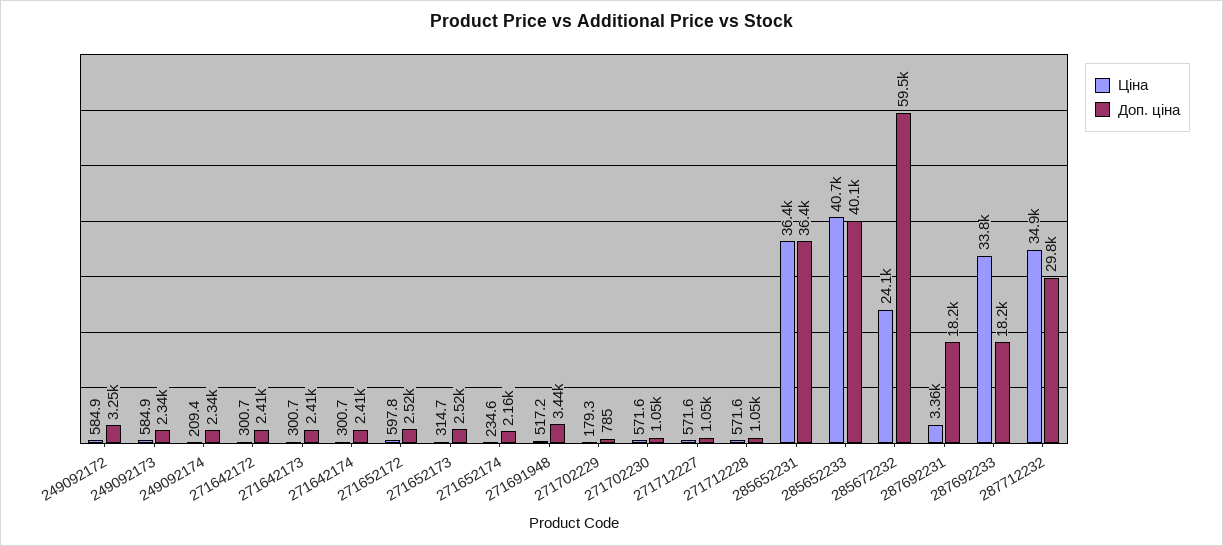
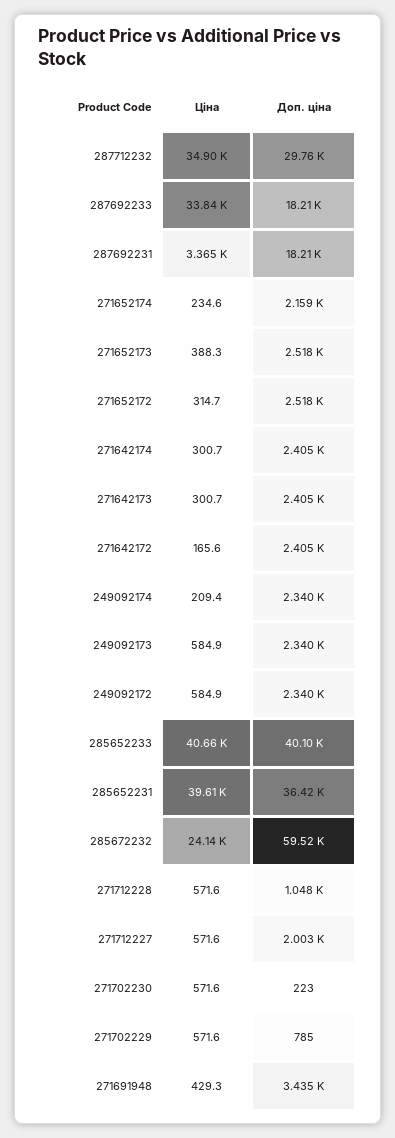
  {
    "Ціна": {
      "249092172": 584.9,
      "249092173": 584.9,
      "249092174": 209.4,
-     "271642172": 300.7,
+     "271642172": 165.6,
      "271642173": 300.7,
      "271642174": 300.7,
-     "271652172": 597.8,
+     "271652172": 314.7,
-     "271652173": 314.7,
+     "271652173": 388.3,
      "271652174": 234.6,
-     "271691948": 517.2,
+     "271691948": 429.3,
-     "271702229": 179.3,
+     "271702229": 571.6,
      "271702230": 571.6,
      "271712227": 571.6,
      "271712228": 571.6,
-     "285652231": 36400,
+     "285652231": 39610,
      "285652233": 40660,
      "285672232": 24140,
      "287692231": 3365,
      "287692233": 33840,
      "287712232": 34900
    },
    "Доп. ціна": {
-     "249092172": 3250,
+     "249092172": 2340,
      "249092173": 2340,
      "249092174": 2340,
      "271642172": 2405,
      "271642173": 2405,
      "271642174": 2405,
      "271652172": 2518,
      "271652173": 2518,
      "271652174": 2159,
      "271691948": 3435,
      "271702229": 785,
-     "271702230": 1050,
+     "271702230": 223,
-     "271712227": 1050,
+     "271712227": 2003,
      "271712228": 1048,
      "285652231": 36420,
      "285652233": 40100,
      "285672232": 59520,
      "287692231": 18210,
      "287692233": 18210,
      "287712232": 29760
    }
  }

